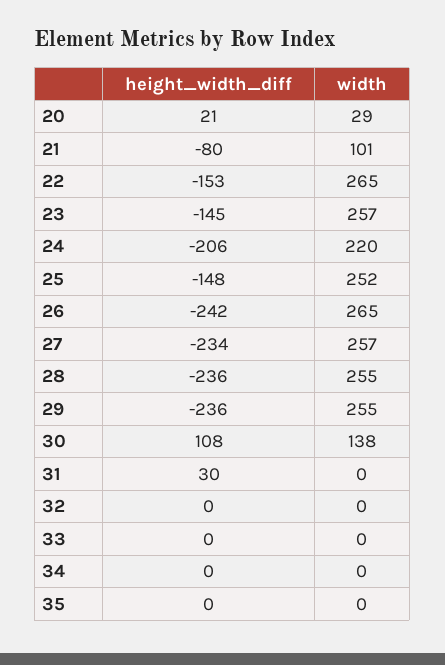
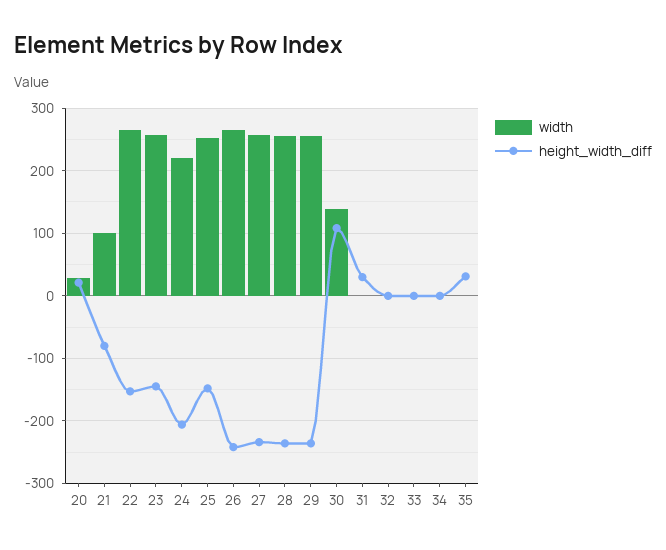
  {
    "height_width_diff": {
      "20": 21,
      "21": -80,
      "22": -153,
      "23": -145,
      "24": -206,
      "25": -148,
      "26": -242,
      "27": -234,
      "28": -236,
      "29": -236,
      "30": 108,
      "31": 30,
      "32": 0,
      "33": 0,
      "34": 0,
-     "35": 0
+     "35": 30
    },
    "width": {
      "20": 29,
      "21": 101,
      "22": 265,
      "23": 257,
      "24": 220,
      "25": 252,
      "26": 265,
      "27": 257,
      "28": 255,
      "29": 255,
      "30": 138,
      "31": 0,
      "32": 0,
      "33": 0,
      "34": 0,
      "35": 0
    }
  }

